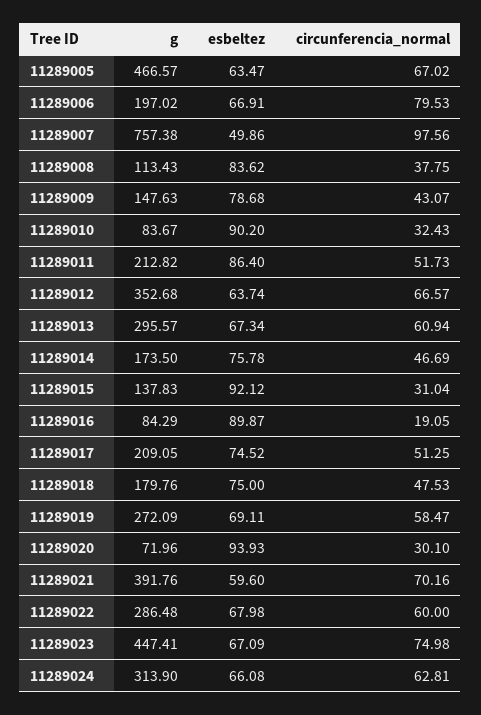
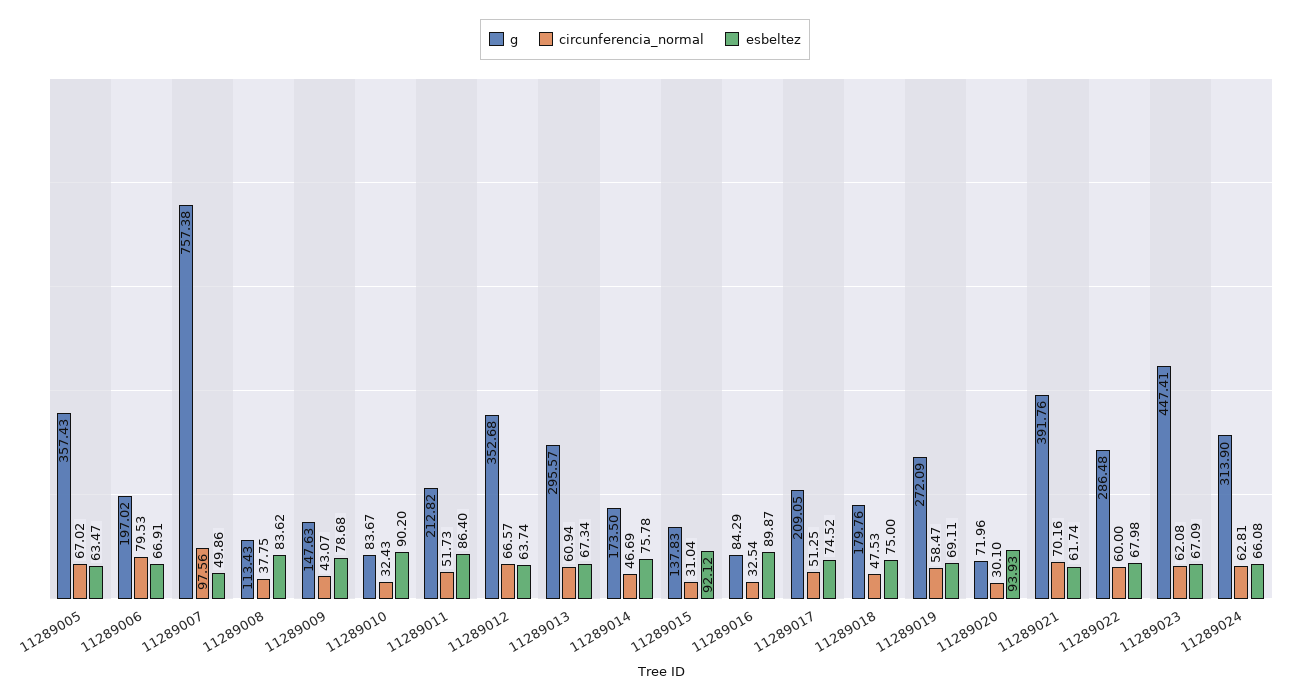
  {
    "g": {
-     "11289005": 466.57,
+     "11289005": 357.43,
      "11289006": 197.02,
      "11289007": 757.38,
      "11289008": 113.43,
      "11289009": 147.63,
      "11289010": 83.67,
      "11289011": 212.82,
      "11289012": 352.68,
      "11289013": 295.57,
      "11289014": 173.5,
      "11289015": 137.83,
      "11289016": 84.29,
      "11289017": 209.05,
      "11289018": 179.76,
      "11289019": 272.09,
      "11289020": 71.96,
      "11289021": 391.76,
      "11289022": 286.48,
      "11289023": 447.41,
      "11289024": 313.9
    },
    "esbeltez": {
      "11289005": 63.47,
      "11289006": 66.91,
      "11289007": 49.86,
      "11289008": 83.62,
      "11289009": 78.68,
      "11289010": 90.2,
      "11289011": 86.4,
      "11289012": 63.74,
      "11289013": 67.34,
      "11289014": 75.78,
      "11289015": 92.12,
      "11289016": 89.87,
      "11289017": 74.52,
      "11289018": 75,
      "11289019": 69.11,
      "11289020": 93.93,
-     "11289021": 59.6,
+     "11289021": 61.74,
      "11289022": 67.98,
      "11289023": 67.09,
      "11289024": 66.08
    },
    "circunferencia_normal": {
      "11289005": 67.02,
      "11289006": 79.53,
      "11289007": 97.56,
      "11289008": 37.75,
      "11289009": 43.07,
      "11289010": 32.43,
      "11289011": 51.73,
      "11289012": 66.57,
      "11289013": 60.94,
      "11289014": 46.69,
      "11289015": 31.04,
-     "11289016": 19.05,
+     "11289016": 32.54,
      "11289017": 51.25,
      "11289018": 47.53,
      "11289019": 58.47,
      "11289020": 30.1,
      "11289021": 70.16,
      "11289022": 60,
-     "11289023": 74.98,
+     "11289023": 62.08,
      "11289024": 62.81
    }
  }

